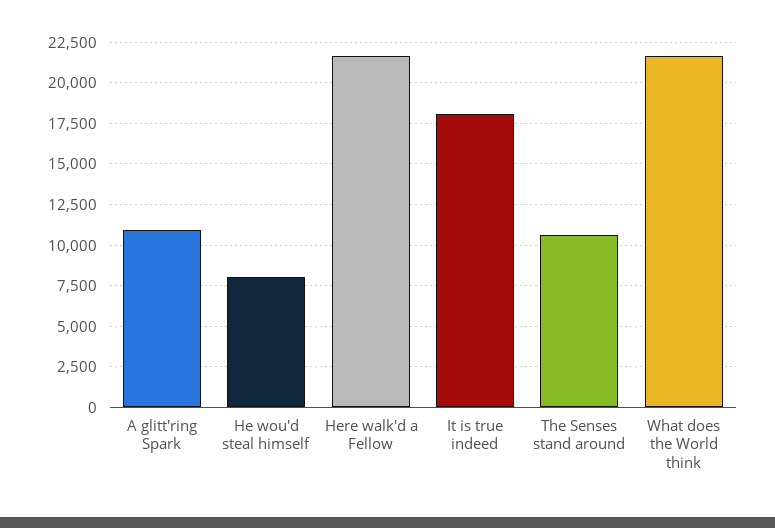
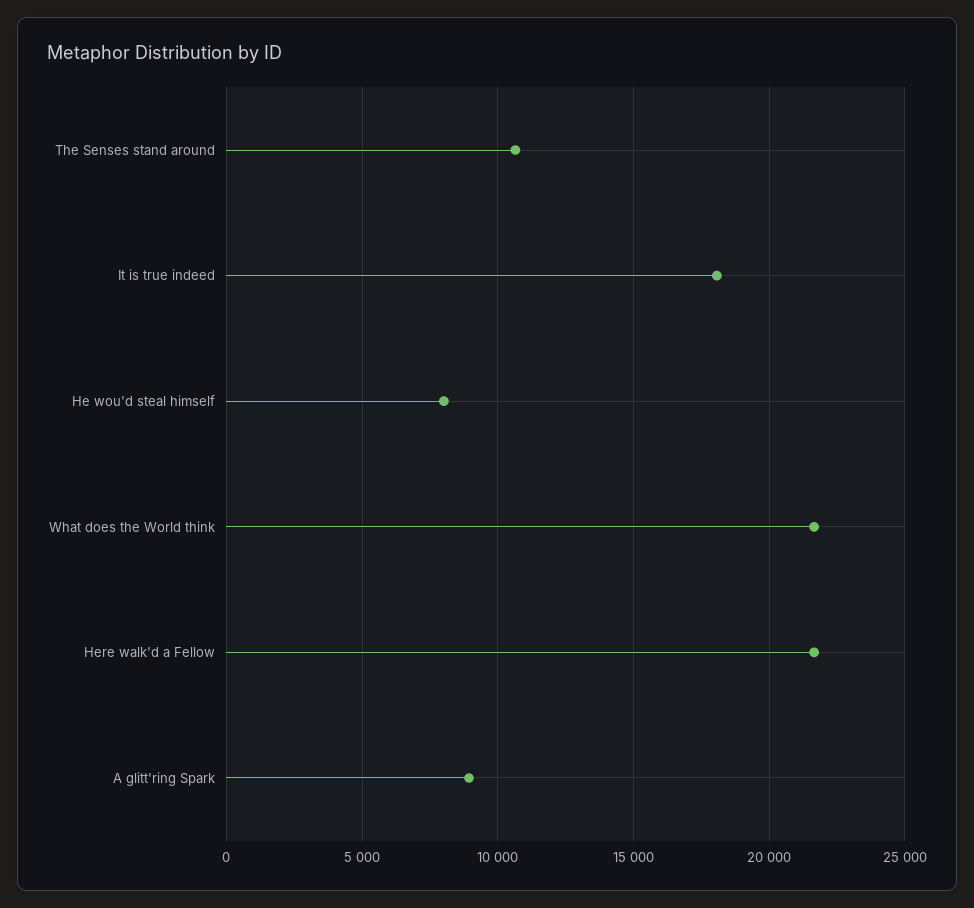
  {
-   "A glitt'ring Spark": 11000,
+   "A glitt'ring Spark": 9000,
    "He wou'd steal himself": 8000,
    "Here walk'd a Fellow": 21500,
    "It is true indeed": 18000,
    "The Senses stand around": 10500,
    "What does the World think": 21500
  }

